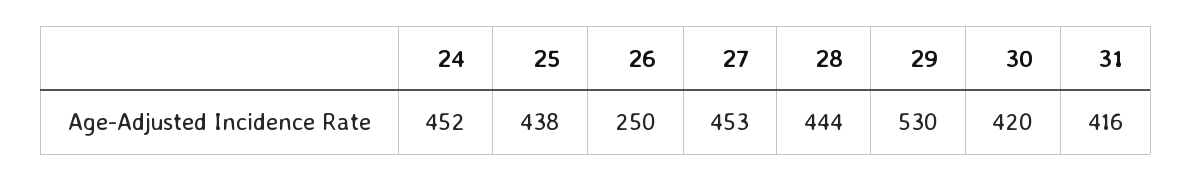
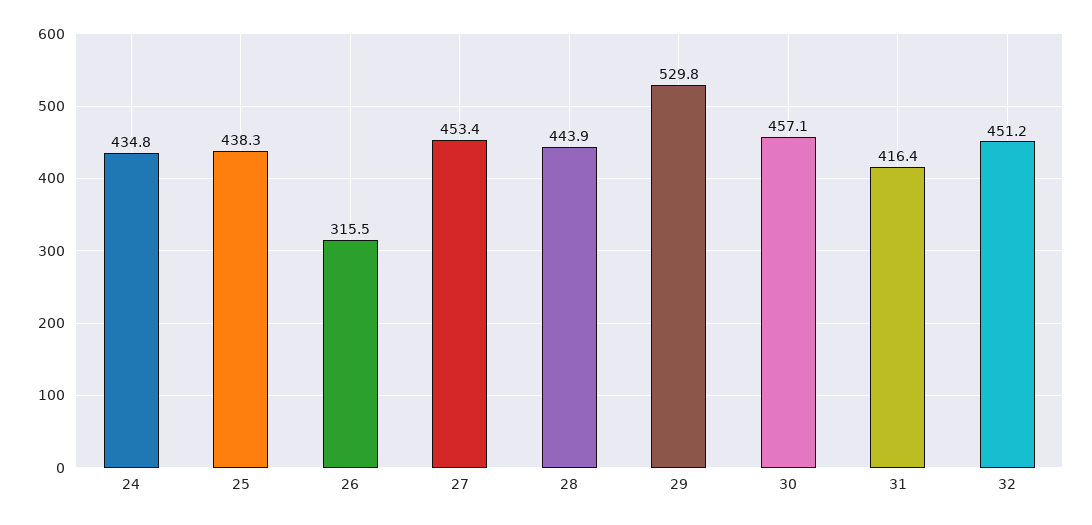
  {
-   "24": 452,
+   "24": 434.8,
    "25": 438.3,
-   "26": 250,
+   "26": 315.5,
    "27": 453.4,
    "28": 443.9,
    "29": 529.8,
-   "30": 420,
+   "30": 457.1,
-   "31": 416.4
+   "31": 416.4,
+   "32": 451.2
  }

